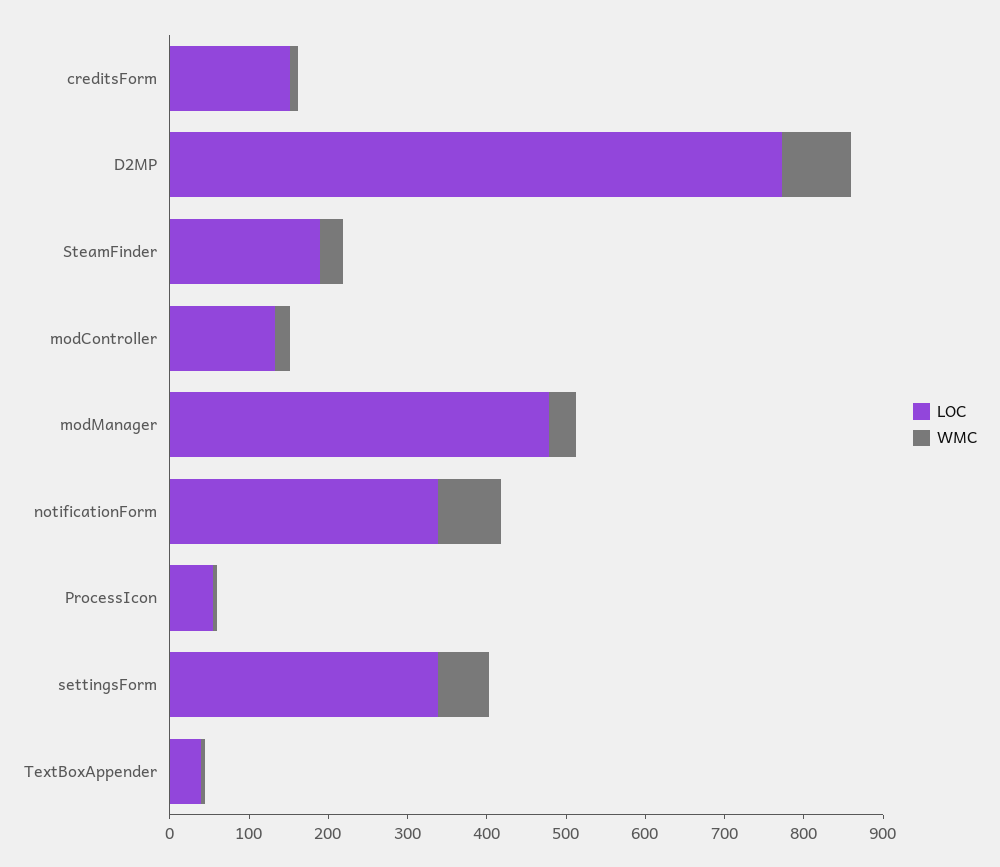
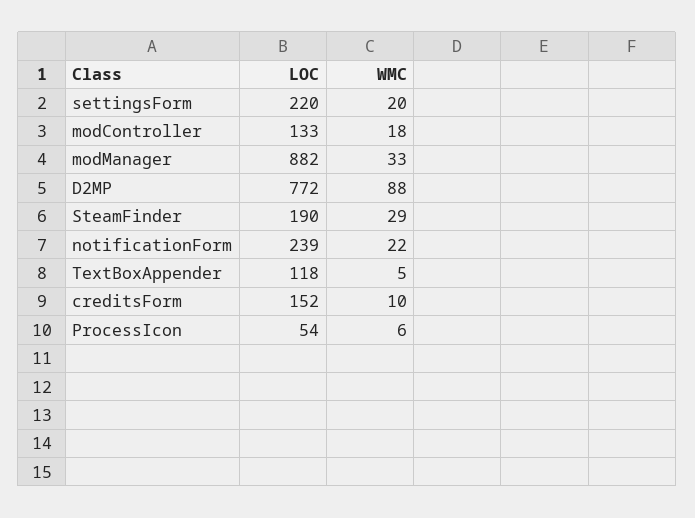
  {
    "LOC": {
      "creditsForm": 152,
      "D2MP": 772,
      "SteamFinder": 190,
      "modController": 133,
-     "modManager": 480,
+     "modManager": 882,
-     "notificationForm": 340,
+     "notificationForm": 239,
      "ProcessIcon": 54,
-     "settingsForm": 340,
+     "settingsForm": 220,
-     "TextBoxAppender": 40
+     "TextBoxAppender": 118
    },
    "WMC": {
      "creditsForm": 10,
      "D2MP": 88,
      "SteamFinder": 29,
      "modController": 18,
      "modManager": 33,
-     "notificationForm": 80,
+     "notificationForm": 22,
      "ProcessIcon": 6,
-     "settingsForm": 60,
+     "settingsForm": 20,
      "TextBoxAppender": 5
    }
  }

